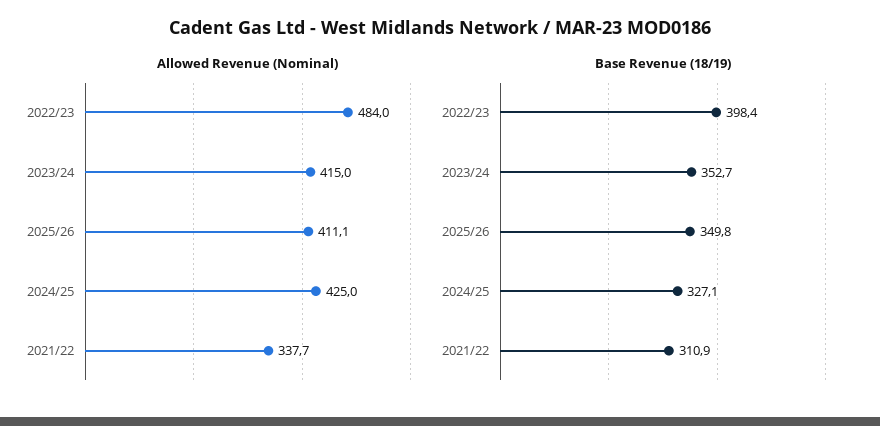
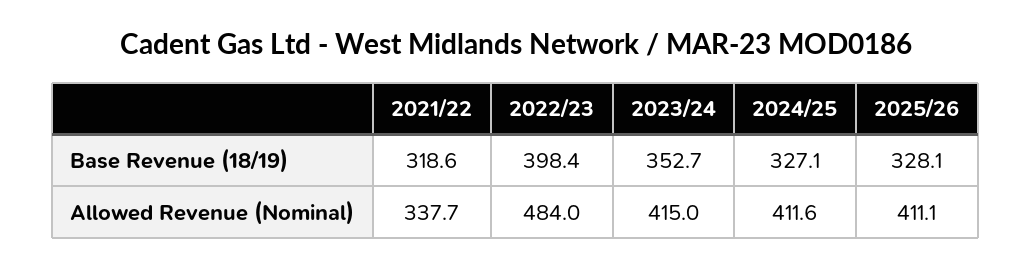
  {
    "Allowed Revenue (Nominal)": {
      "2022/23": 484,
      "2023/24": 415,
      "2025/26": 411.1,
-     "2024/25": 425,
+     "2024/25": 411.6,
      "2021/22": 337.7
    },
    "Base Revenue (18/19)": {
      "2022/23": 398.4,
      "2023/24": 352.7,
-     "2025/26": 349.8,
+     "2025/26": 328.1,
      "2024/25": 327.1,
-     "2021/22": 310.9
+     "2021/22": 318.6
    }
  }

